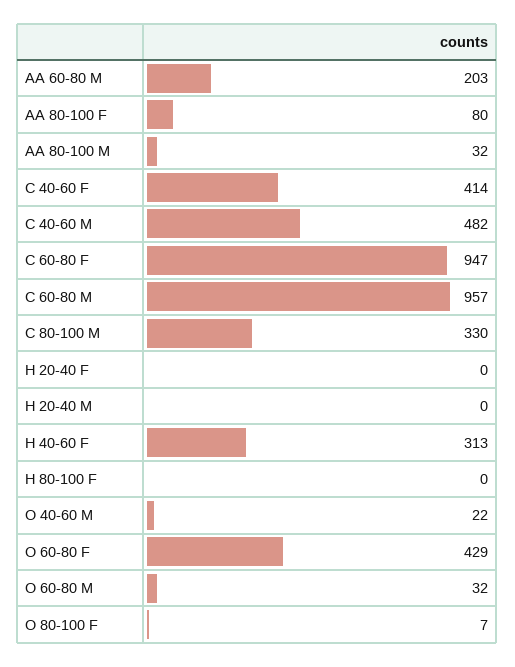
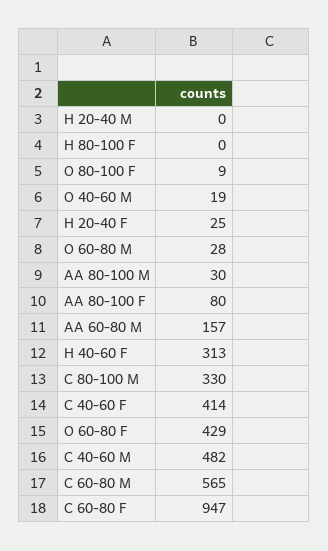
  {
-   "AA 60-80 M": 203,
+   "AA 60-80 M": 157,
    "AA 80-100 F": 80,
-   "AA 80-100 M": 32,
+   "AA 80-100 M": 30,
    "C 40-60 F": 414,
    "C 40-60 M": 482,
    "C 60-80 F": 947,
-   "C 60-80 M": 957,
+   "C 60-80 M": 565,
    "C 80-100 M": 330,
-   "H 20-40 F": 0,
+   "H 20-40 F": 25,
    "H 20-40 M": 0,
    "H 40-60 F": 313,
    "H 80-100 F": 0,
-   "O 40-60 M": 22,
+   "O 40-60 M": 19,
    "O 60-80 F": 429,
-   "O 60-80 M": 32,
+   "O 60-80 M": 28,
-   "O 80-100 F": 7
+   "O 80-100 F": 9
  }

